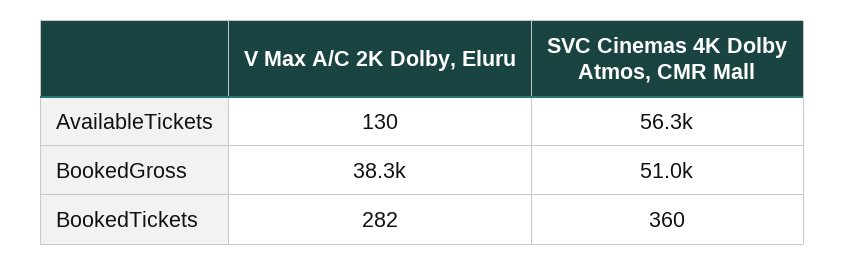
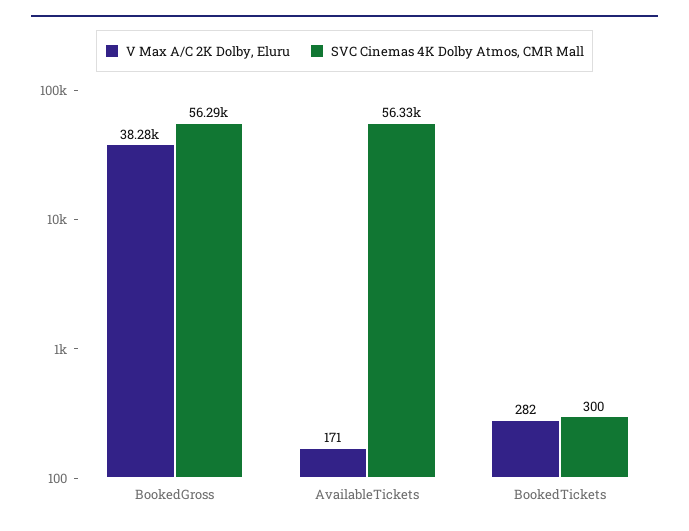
  {
    "V Max A/C 2K Dolby, Eluru": {
-     "AvailableTickets": 130,
+     "AvailableTickets": 171,
      "BookedGross": 38280,
      "BookedTickets": 282
    },
    "SVC Cinemas 4K Dolby Atmos, CMR Mall": {
      "AvailableTickets": 56330,
-     "BookedGross": 51000,
+     "BookedGross": 56290,
-     "BookedTickets": 360
+     "BookedTickets": 300
    }
  }

